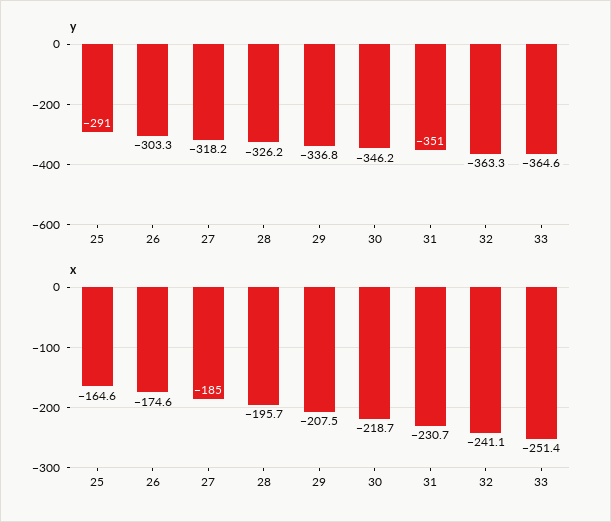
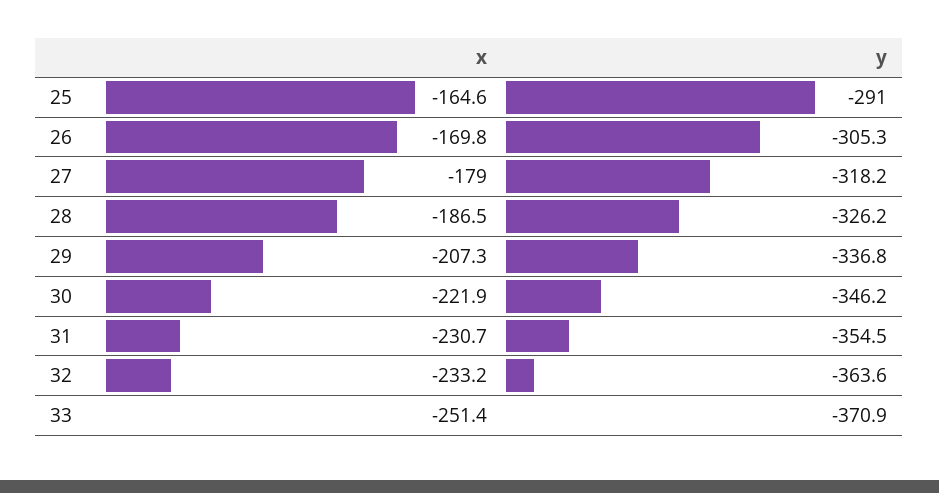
  {
    "y": {
      "25": -291,
-     "26": -303.3,
+     "26": -305.3,
      "27": -318.2,
      "28": -326.2,
      "29": -336.8,
      "30": -346.2,
-     "31": -351,
+     "31": -354.5,
-     "32": -363.3,
+     "32": -363.6,
-     "33": -364.6
+     "33": -370.9
    },
    "x": {
      "25": -164.6,
-     "26": -174.6,
+     "26": -169.8,
-     "27": -185,
+     "27": -179,
-     "28": -195.7,
+     "28": -186.5,
-     "29": -207.5,
+     "29": -207.3,
-     "30": -218.7,
+     "30": -221.9,
      "31": -230.7,
-     "32": -241.1,
+     "32": -233.2,
      "33": -251.4
    }
  }

